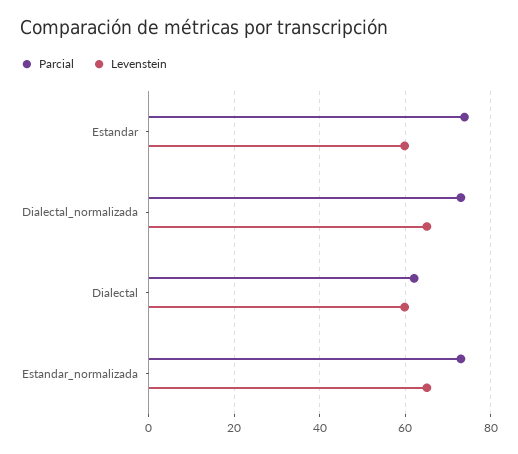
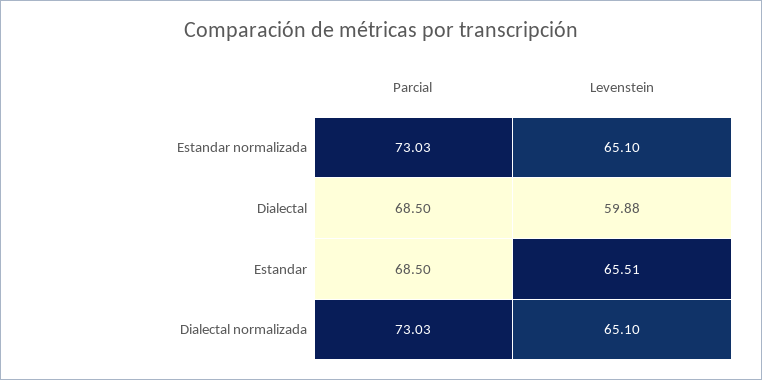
  {
    "Parcial": {
-     "Estandar": 74,
+     "Estandar": 68.5,
      "Dialectal_normalizada": 73.03,
-     "Dialectal": 62,
+     "Dialectal": 68.5,
      "Estandar_normalizada": 73.03
    },
    "Levenstein": {
-     "Estandar": 60,
+     "Estandar": 65.51,
      "Dialectal_normalizada": 65.1,
      "Dialectal": 59.88,
      "Estandar_normalizada": 65.1
    }
  }

